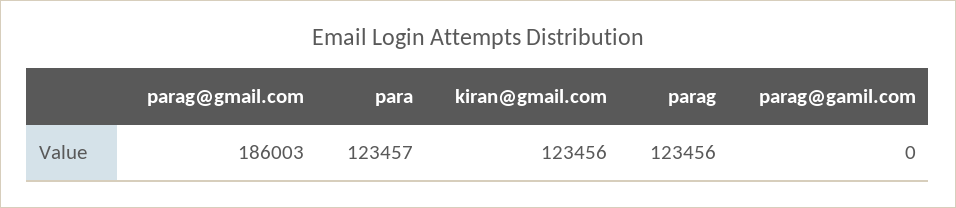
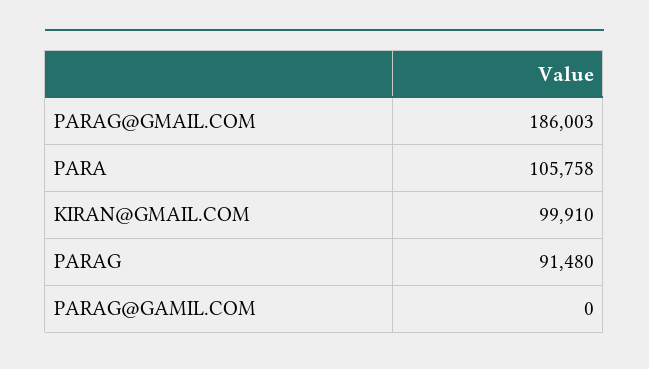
  {
    "parag@gmail.com": 186003,
-   "para": 123457,
+   "para": 105758,
-   "kiran@gmail.com": 123456,
+   "kiran@gmail.com": 99910,
-   "parag": 123456,
+   "parag": 91480,
    "parag@gamil.com": 0
  }

